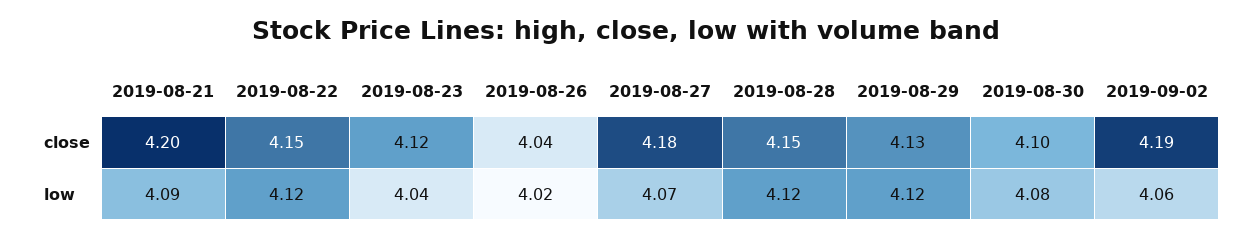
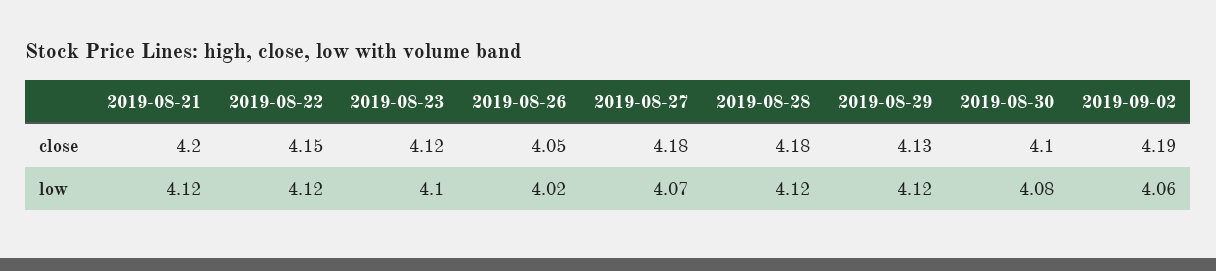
  {
    "2019-08-21": {
      "close": 4.2,
-     "low": 4.09
+     "low": 4.12
    },
    "2019-08-22": {
      "close": 4.15,
      "low": 4.12
    },
    "2019-08-23": {
      "close": 4.12,
-     "low": 4.04
+     "low": 4.1
    },
    "2019-08-26": {
-     "close": 4.04,
+     "close": 4.05,
      "low": 4.02
    },
    "2019-08-27": {
      "close": 4.18,
      "low": 4.07
    },
    "2019-08-28": {
-     "close": 4.15,
+     "close": 4.18,
      "low": 4.12
    },
    "2019-08-29": {
      "close": 4.13,
      "low": 4.12
    },
    "2019-08-30": {
      "close": 4.1,
      "low": 4.08
    },
    "2019-09-02": {
      "close": 4.19,
      "low": 4.06
    }
  }

